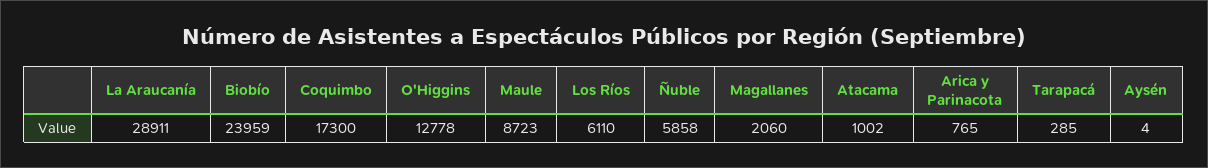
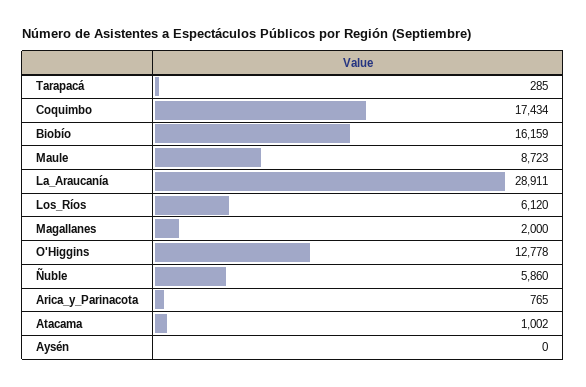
  {
    "La Araucanía": 28911,
-   "Biobío": 23959,
+   "Biobío": 16159,
-   "Coquimbo": 17300,
+   "Coquimbo": 17434,
    "O'Higgins": 12778,
    "Maule": 8723,
-   "Los Ríos": 6110,
+   "Los Ríos": 6120,
-   "Ñuble": 5858,
+   "Ñuble": 5860,
-   "Magallanes": 2060,
+   "Magallanes": 2000,
    "Atacama": 1002,
    "Arica y Parinacota": 765,
    "Tarapacá": 285,
-   "Aysén": 4
+   "Aysén": 0
  }

